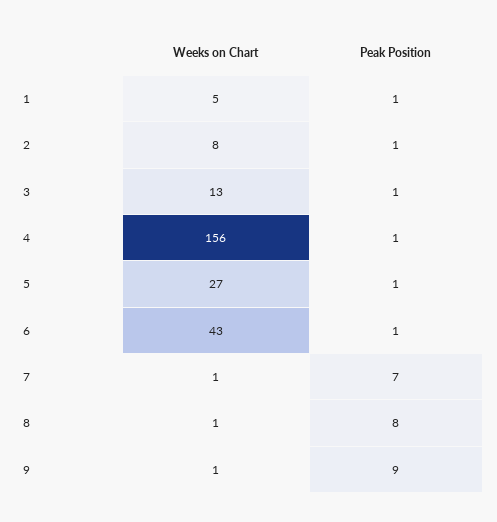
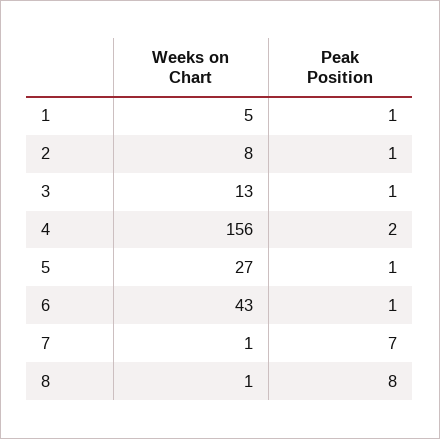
  {
    "Weeks on Chart": {
      "1": 5,
      "2": 8,
      "3": 13,
      "4": 156,
      "5": 27,
      "6": 43,
      "7": 1,
-     "8": 1,
+     "8": 1
-     "9": 1
    },
    "Peak Position": {
      "1": 1,
      "2": 1,
      "3": 1,
-     "4": 1,
+     "4": 2,
      "5": 1,
      "6": 1,
      "7": 7,
-     "8": 8,
+     "8": 8
-     "9": 9
    }
  }

